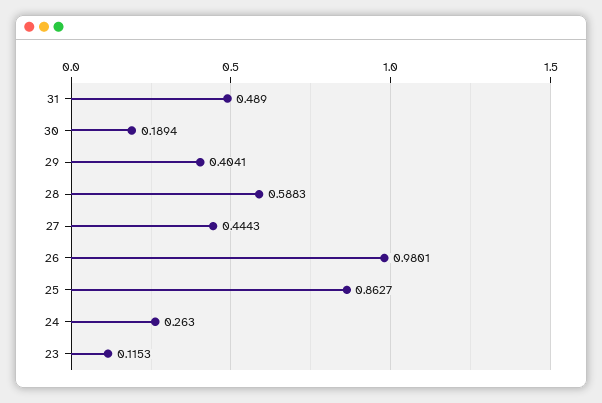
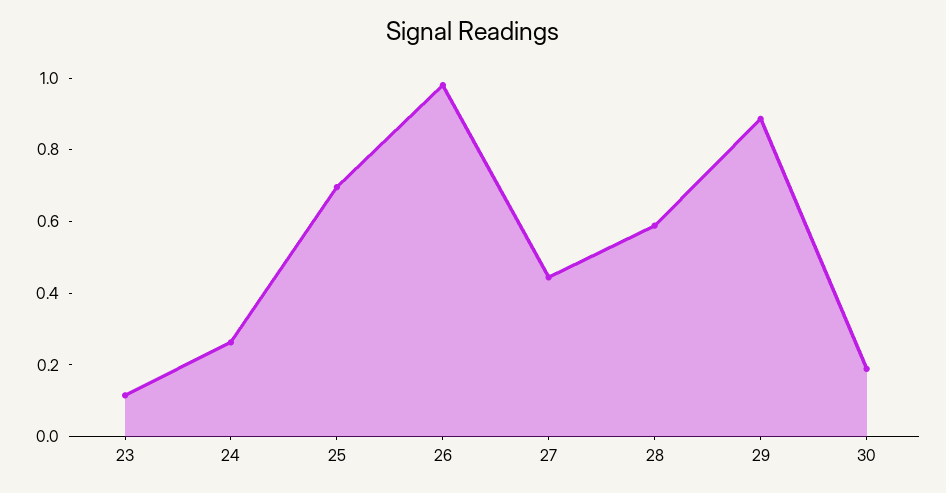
  {
-   "31": 0.489,
    "30": 0.1894,
-   "29": 0.4041,
+   "29": 0.9,
    "28": 0.5883,
    "27": 0.4443,
    "26": 0.9801,
-   "25": 0.8627,
+   "25": 0.7,
    "24": 0.263,
    "23": 0.1153
  }

